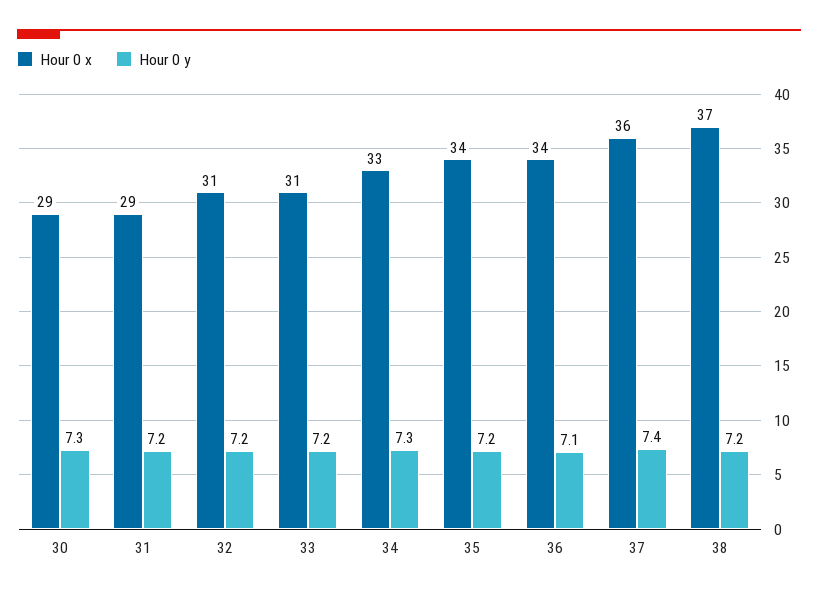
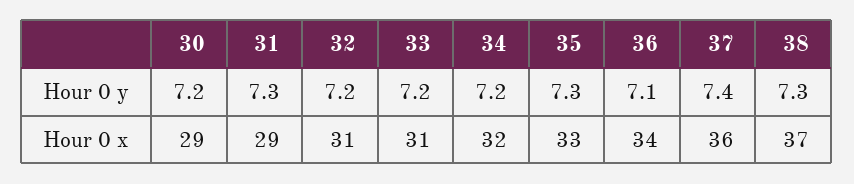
  {
    "Hour 0 x": {
      "30": 29,
      "31": 29,
      "32": 31,
      "33": 31,
-     "34": 33,
+     "34": 32,
-     "35": 34,
+     "35": 33,
      "36": 34,
      "37": 36,
      "38": 37
    },
    "Hour 0 y": {
-     "30": 7.3,
+     "30": 7.2,
-     "31": 7.2,
+     "31": 7.3,
      "32": 7.2,
      "33": 7.2,
-     "34": 7.3,
+     "34": 7.2,
-     "35": 7.2,
+     "35": 7.3,
      "36": 7.1,
      "37": 7.4,
-     "38": 7.2
+     "38": 7.3
    }
  }

